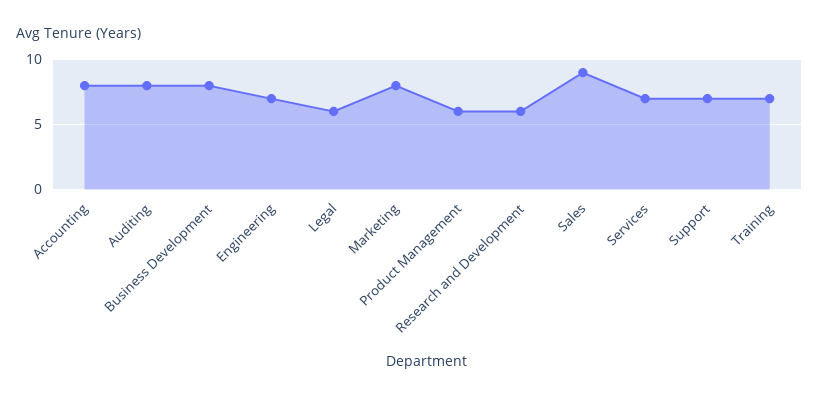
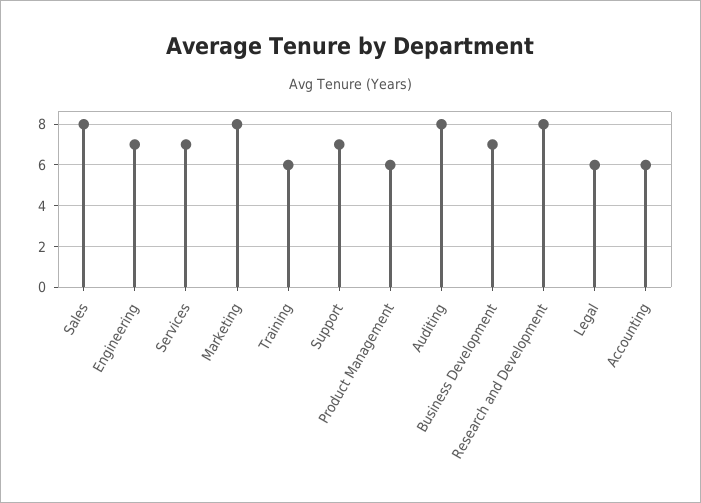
  {
-   "Accounting": 8,
+   "Accounting": 6,
    "Auditing": 8,
-   "Business Development": 8,
+   "Business Development": 7,
    "Engineering": 7,
    "Legal": 6,
    "Marketing": 8,
    "Product Management": 6,
-   "Research and Development": 6,
+   "Research and Development": 8,
-   "Sales": 9,
+   "Sales": 8,
    "Services": 7,
    "Support": 7,
-   "Training": 7
+   "Training": 6
  }

